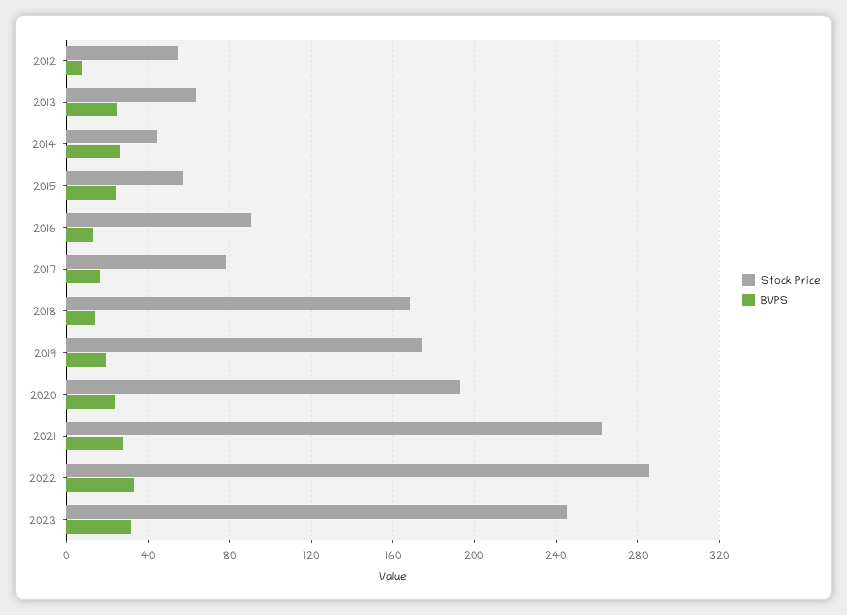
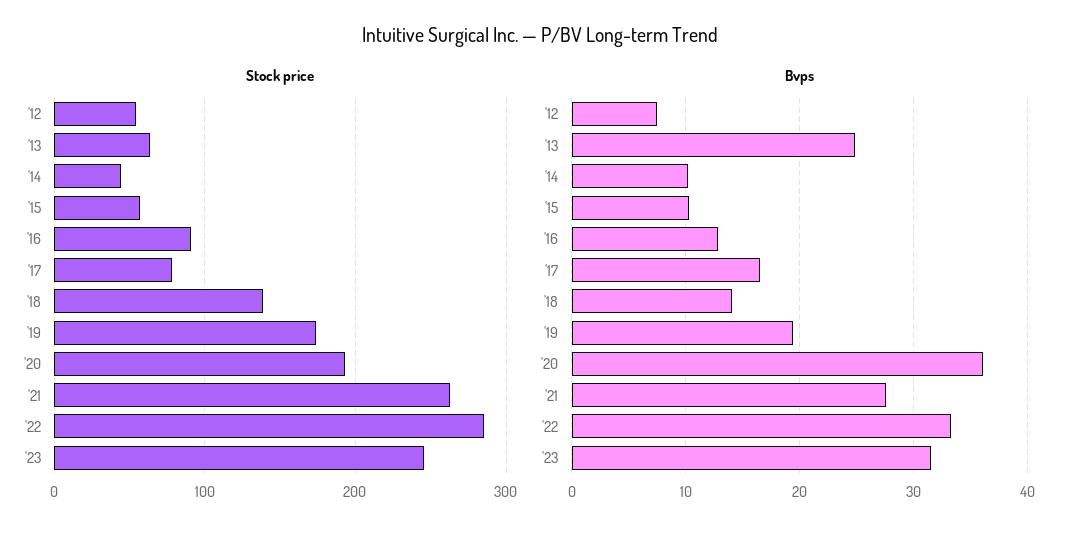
  {
    "Stock Price": {
      "2012": 55,
      "2013": 65,
      "2014": 45,
      "2015": 55,
      "2016": 90,
      "2017": 80,
-     "2018": 170,
+     "2018": 140,
      "2019": 175,
      "2020": 195,
      "2021": 265,
      "2022": 285,
      "2023": 245
    },
    "BVPS": {
      "2012": 7,
      "2013": 25,
-     "2014": 25,
+     "2014": 10,
-     "2015": 25,
+     "2015": 10,
      "2016": 13,
      "2017": 17,
      "2018": 14,
      "2019": 19,
-     "2020": 25,
+     "2020": 36,
      "2021": 28,
      "2022": 33,
      "2023": 32
    }
  }

